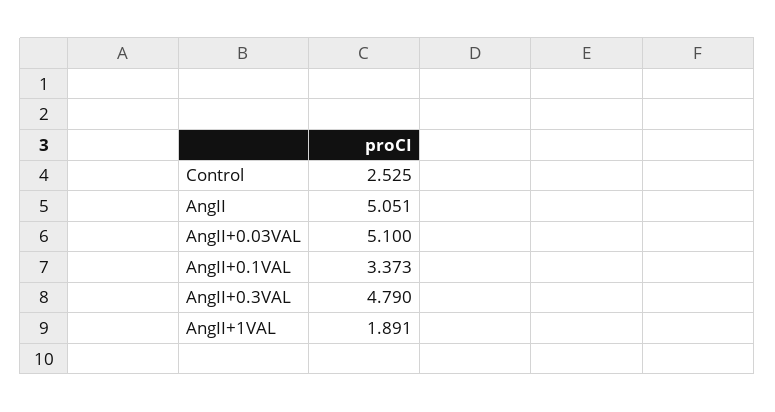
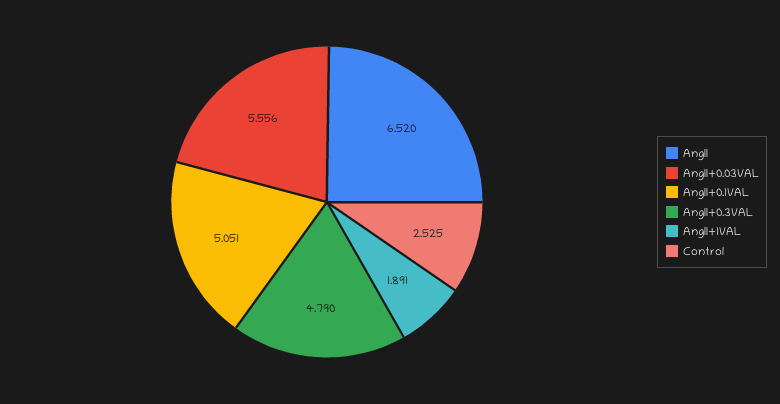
  {
    "Control": 2.525,
-   "AngII": 5.051,
+   "AngII": 6.52,
-   "AngII+0.03VAL": 5.1,
+   "AngII+0.03VAL": 5.556,
-   "AngII+0.1VAL": 3.373,
+   "AngII+0.1VAL": 5.051,
    "AngII+0.3VAL": 4.79,
    "AngII+1VAL": 1.891
  }

